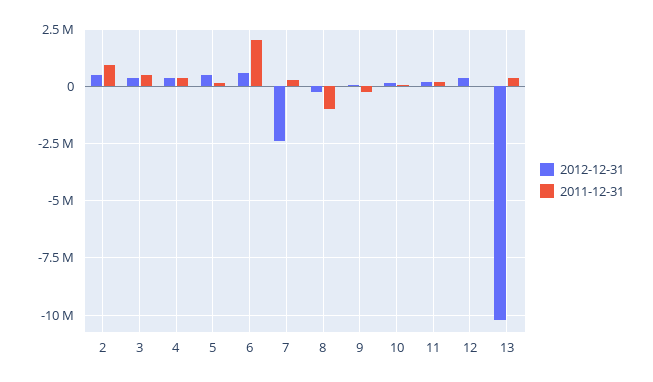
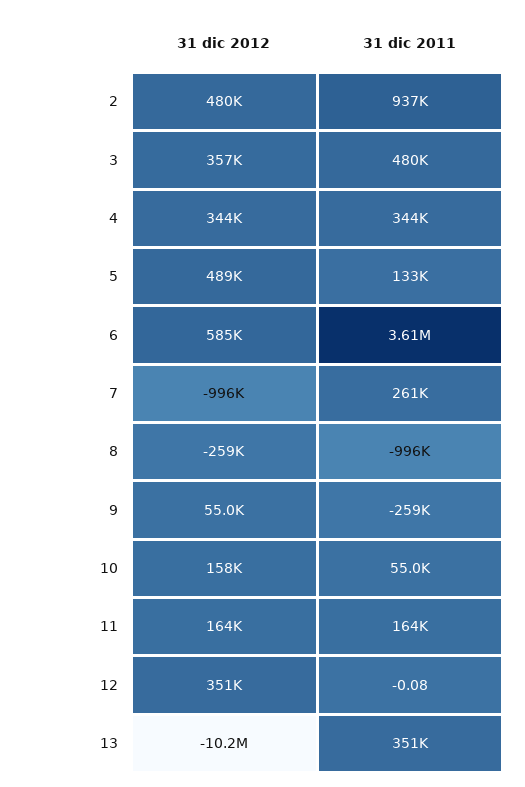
  {
    "2012-12-31": {
      "2": 480000,
      "3": 357000,
      "4": 344000,
      "5": 489000,
      "6": 585000,
-     "7": -2500000,
+     "7": -996000,
      "8": -259000,
      "9": 55000,
      "10": 158000,
      "11": 164000,
      "12": 351000,
      "13": -10200000
    },
    "2011-12-31": {
      "2": 937000,
      "3": 480000,
      "4": 344000,
      "5": 133000,
-     "6": 2000000,
+     "6": 3610000,
      "7": 261000,
      "8": -996000,
      "9": -259000,
      "10": 55000,
      "11": 164000,
      "12": -0.08,
      "13": 351000
    }
  }

